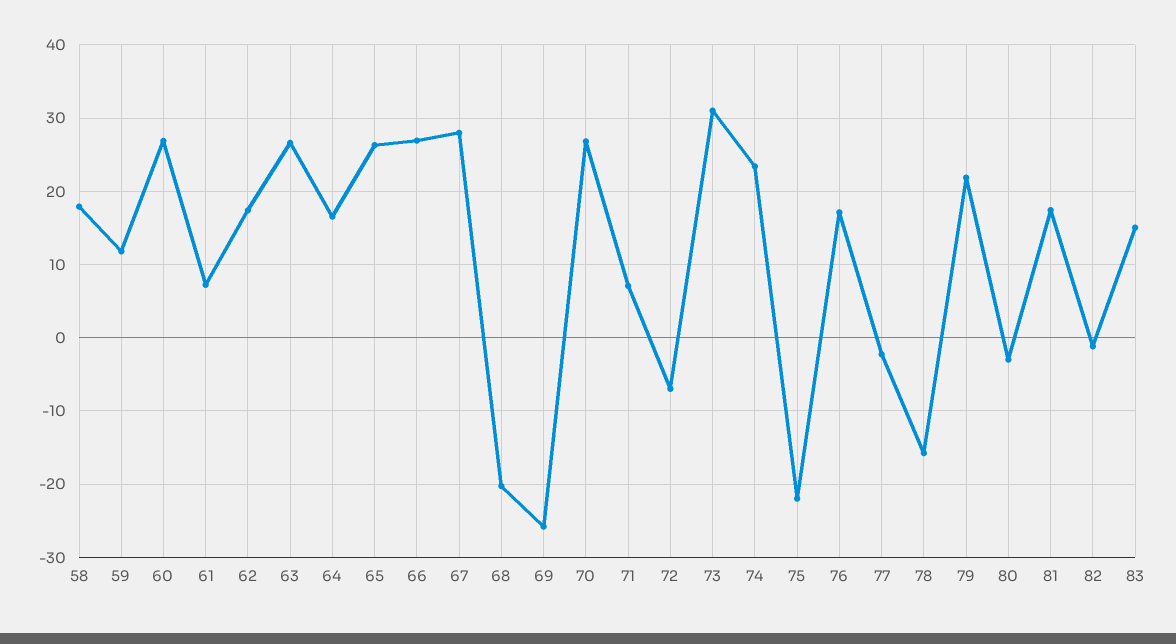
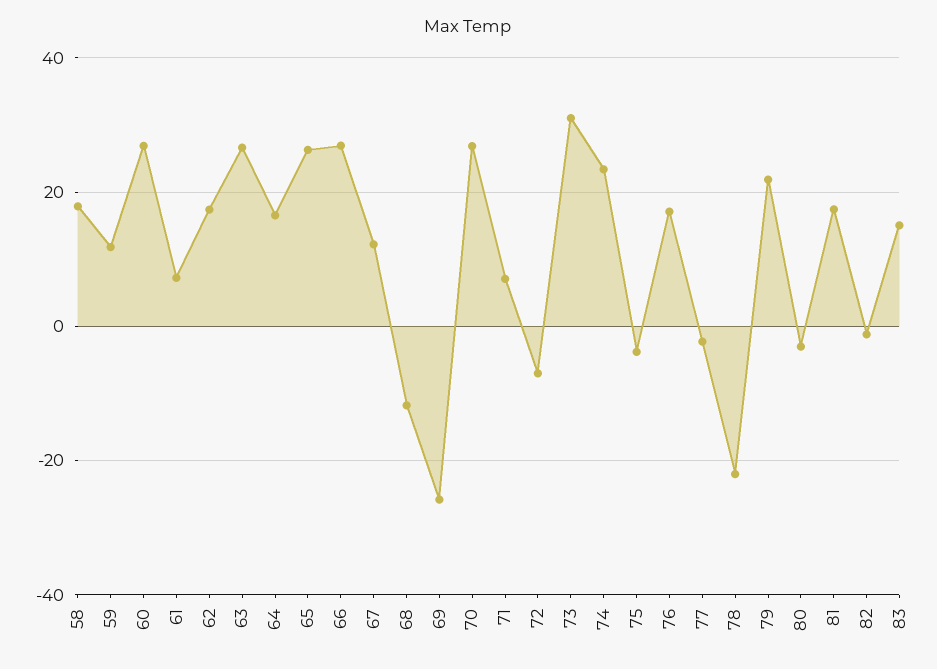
  {
    "58": 18,
    "59": 12,
    "60": 27,
    "61": 7,
    "62": 17,
    "63": 27,
    "64": 17,
    "65": 26,
    "66": 27,
-   "67": 28,
+   "67": 12,
-   "68": -20,
+   "68": -12,
    "69": -26,
    "70": 27,
    "71": 7,
    "72": -7,
    "73": 31,
    "74": 23,
-   "75": -22,
+   "75": -4,
    "76": 17,
    "77": -2,
-   "78": -16,
+   "78": -22,
    "79": 22,
    "80": -3,
    "81": 17,
    "82": -1,
    "83": 15
  }

